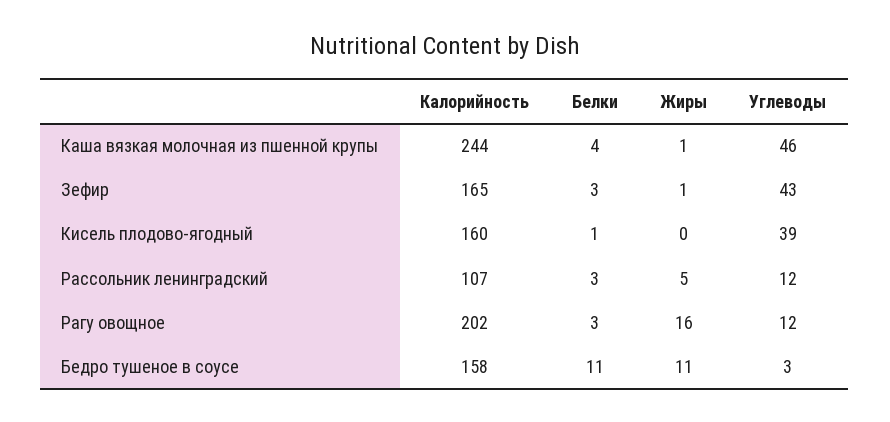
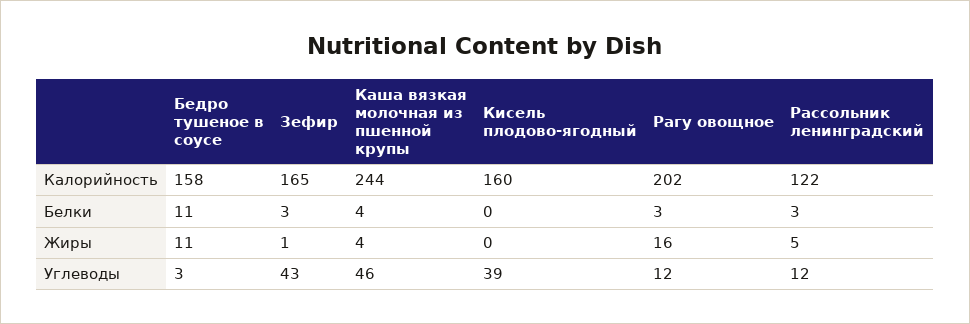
  {
    "Калорийность": {
      "Каша вязкая молочная из пшенной крупы": 244,
      "Зефир": 165,
      "Кисель плодово-ягодный": 160,
-     "Рассольник ленинградский": 107,
+     "Рассольник ленинградский": 122,
      "Рагу овощное": 202,
      "Бедро тушеное в соусе": 158
    },
    "Белки": {
      "Каша вязкая молочная из пшенной крупы": 4,
      "Зефир": 3,
-     "Кисель плодово-ягодный": 1,
+     "Кисель плодово-ягодный": 0,
      "Рассольник ленинградский": 3,
      "Рагу овощное": 3,
      "Бедро тушеное в соусе": 11
    },
    "Жиры": {
-     "Каша вязкая молочная из пшенной крупы": 1,
+     "Каша вязкая молочная из пшенной крупы": 4,
      "Зефир": 1,
      "Кисель плодово-ягодный": 0,
      "Рассольник ленинградский": 5,
      "Рагу овощное": 16,
      "Бедро тушеное в соусе": 11
    },
    "Углеводы": {
      "Каша вязкая молочная из пшенной крупы": 46,
      "Зефир": 43,
      "Кисель плодово-ягодный": 39,
      "Рассольник ленинградский": 12,
      "Рагу овощное": 12,
      "Бедро тушеное в соусе": 3
    }
  }

